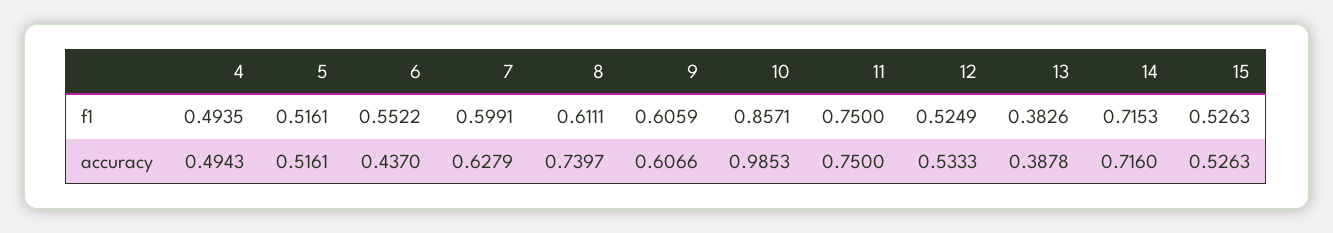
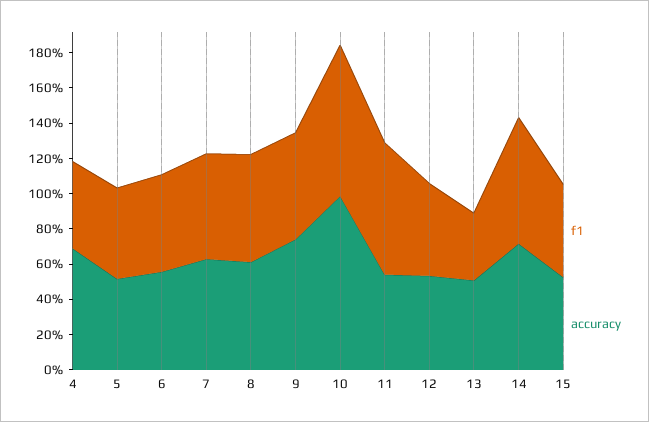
  {
    "f1": {
      "4": 0.4935,
      "5": 0.5161,
      "6": 0.5522,
      "7": 0.5991,
      "8": 0.6111,
      "9": 0.6059,
      "10": 0.8571,
      "11": 0.75,
      "12": 0.5249,
      "13": 0.3826,
      "14": 0.7153,
      "15": 0.5263
    },
    "accuracy": {
-     "4": 0.4943,
+     "4": 0.7,
      "5": 0.5161,
-     "6": 0.437,
+     "6": 0.55,
      "7": 0.6279,
-     "8": 0.7397,
+     "8": 0.6,
-     "9": 0.6066,
+     "9": 0.75,
      "10": 0.9853,
-     "11": 0.75,
+     "11": 0.55,
      "12": 0.5333,
-     "13": 0.3878,
+     "13": 0.5,
      "14": 0.716,
      "15": 0.5263
    }
  }

